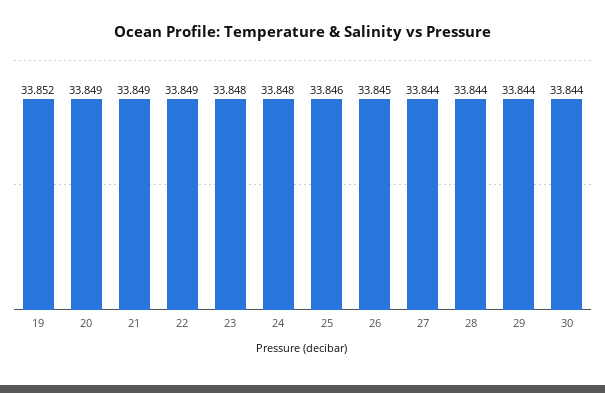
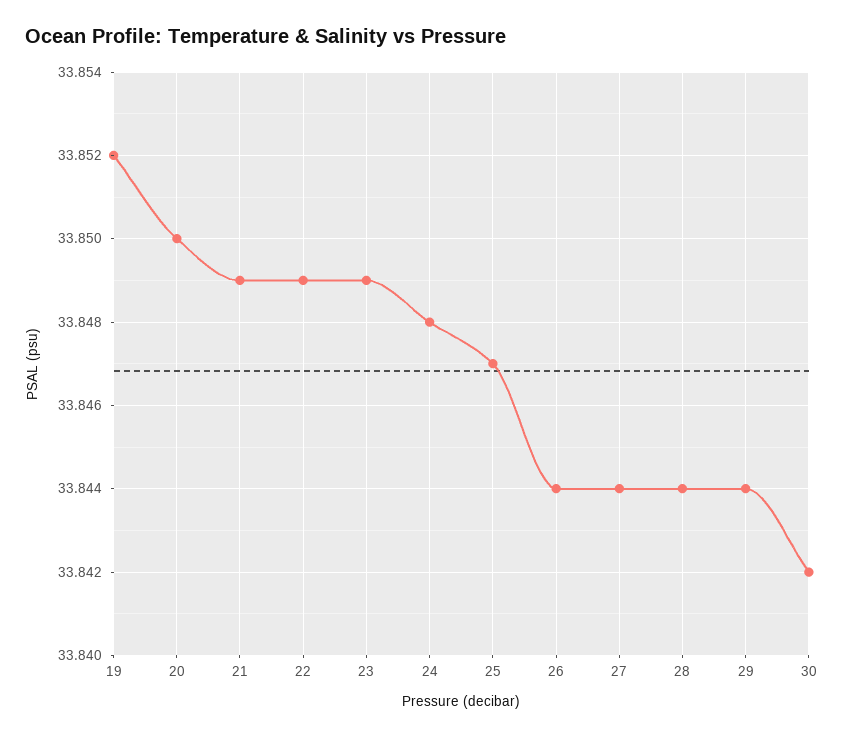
  {
    "19": 33.852,
-   "20": 33.849,
+   "20": 33.85,
    "21": 33.849,
    "22": 33.849,
-   "23": 33.848,
+   "23": 33.849,
    "24": 33.848,
-   "25": 33.846,
+   "25": 33.847,
-   "26": 33.845,
+   "26": 33.844,
    "27": 33.844,
    "28": 33.844,
    "29": 33.844,
-   "30": 33.844
+   "30": 33.842
  }

